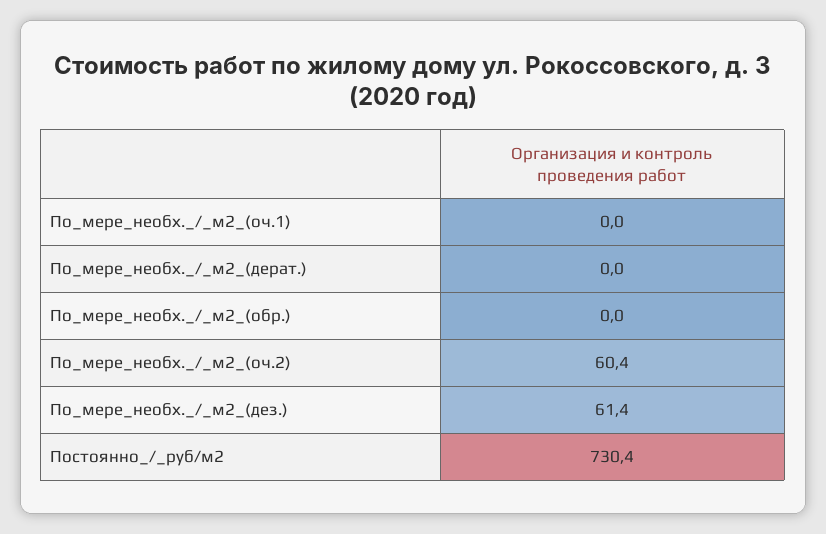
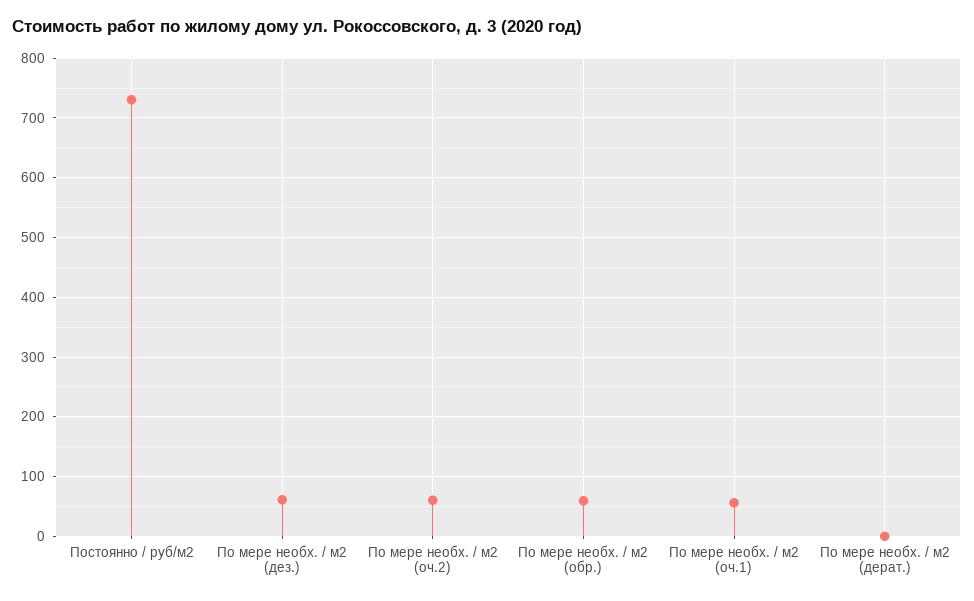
  {
-   "По_мере_необх._/_м2_(оч.1)": 0,
+   "По_мере_необх._/_м2_(оч.1)": 60,
    "По_мере_необх._/_м2_(дерат.)": 0,
-   "По_мере_необх._/_м2_(обр.)": 0,
+   "По_мере_необх._/_м2_(обр.)": 60,
    "По_мере_необх._/_м2_(оч.2)": 60.4,
    "По_мере_необх._/_м2_(дез.)": 61.4,
    "Постоянно_/_руб/м2": 730.4
  }

